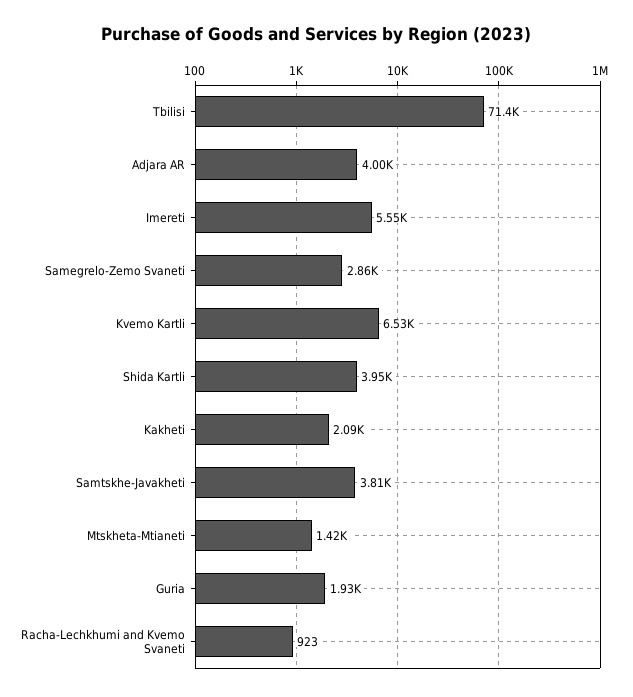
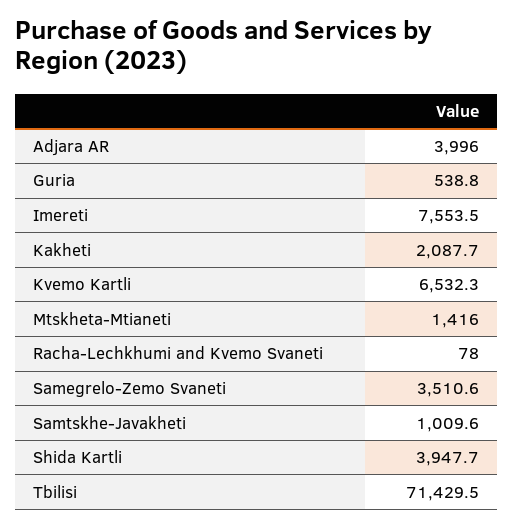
  {
    "Tbilisi": 71429.5,
    "Adjara AR": 3996,
-   "Imereti": 5550,
+   "Imereti": 7553.5,
-   "Samegrelo-Zemo Svaneti": 2860,
+   "Samegrelo-Zemo Svaneti": 3510.6,
    "Kvemo Kartli": 6532.3,
    "Shida Kartli": 3947.7,
    "Kakheti": 2087.7,
-   "Samtskhe-Javakheti": 3810,
+   "Samtskhe-Javakheti": 1009.6,
    "Mtskheta-Mtianeti": 1416,
-   "Guria": 1930,
+   "Guria": 538.8,
-   "Racha-Lechkhumi and Kvemo Svaneti": 923
+   "Racha-Lechkhumi and Kvemo Svaneti": 78
  }

